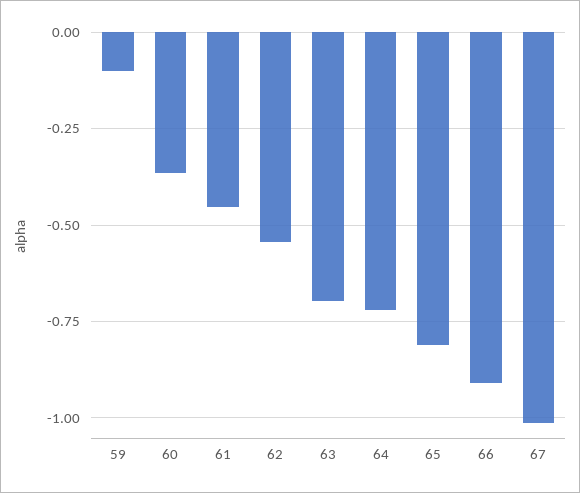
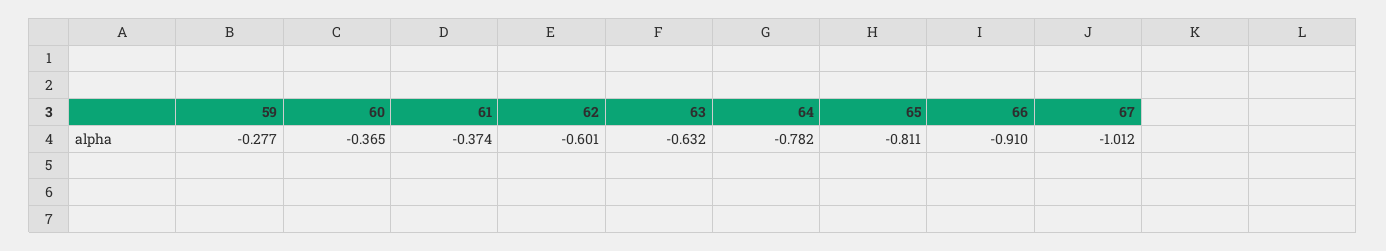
  {
-   "59": -0.1,
+   "59": -0.277,
    "60": -0.365,
-   "61": -0.45,
+   "61": -0.374,
-   "62": -0.55,
+   "62": -0.601,
-   "63": -0.7,
+   "63": -0.632,
-   "64": -0.725,
+   "64": -0.782,
    "65": -0.811,
    "66": -0.91,
    "67": -1.012
  }

